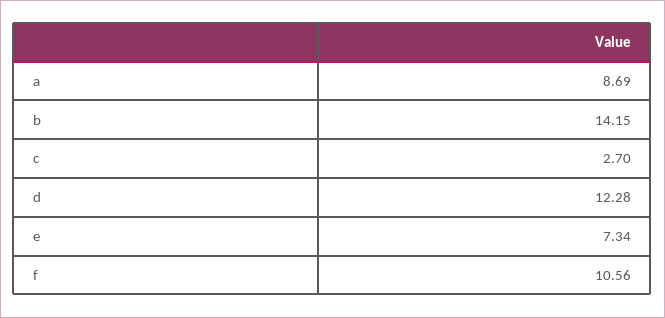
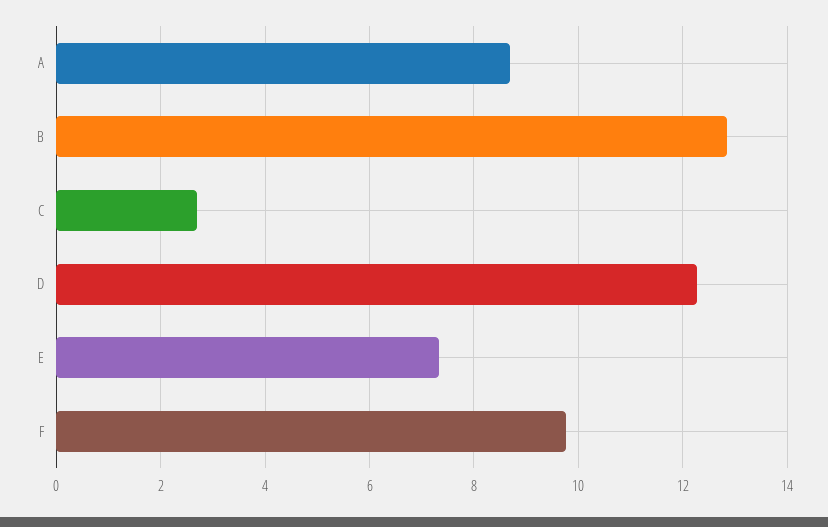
  {
    "a": 8.69,
-   "b": 14.15,
+   "b": 12.8,
    "c": 2.7,
    "d": 12.28,
    "e": 7.34,
-   "f": 10.56
+   "f": 9.8
  }

